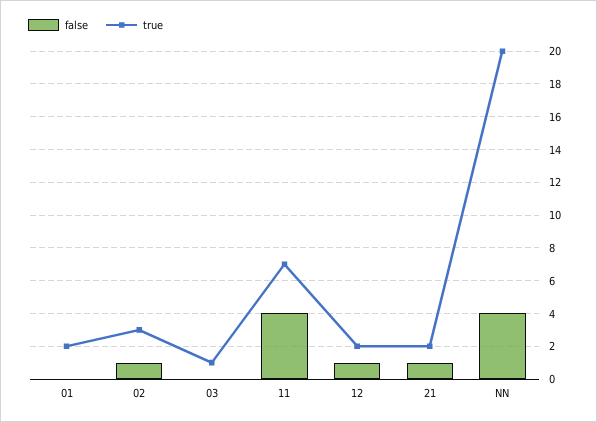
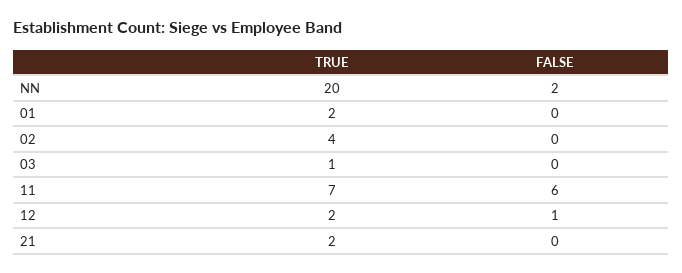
  {
    "false": {
      "01": 0,
-     "02": 1,
+     "02": 0,
      "03": 0,
-     "11": 4,
+     "11": 6,
      "12": 1,
-     "21": 1,
+     "21": 0,
-     "NN": 4
+     "NN": 2
    },
    "true": {
      "01": 2,
-     "02": 3,
+     "02": 4,
      "03": 1,
      "11": 7,
      "12": 2,
      "21": 2,
      "NN": 20
    }
  }

